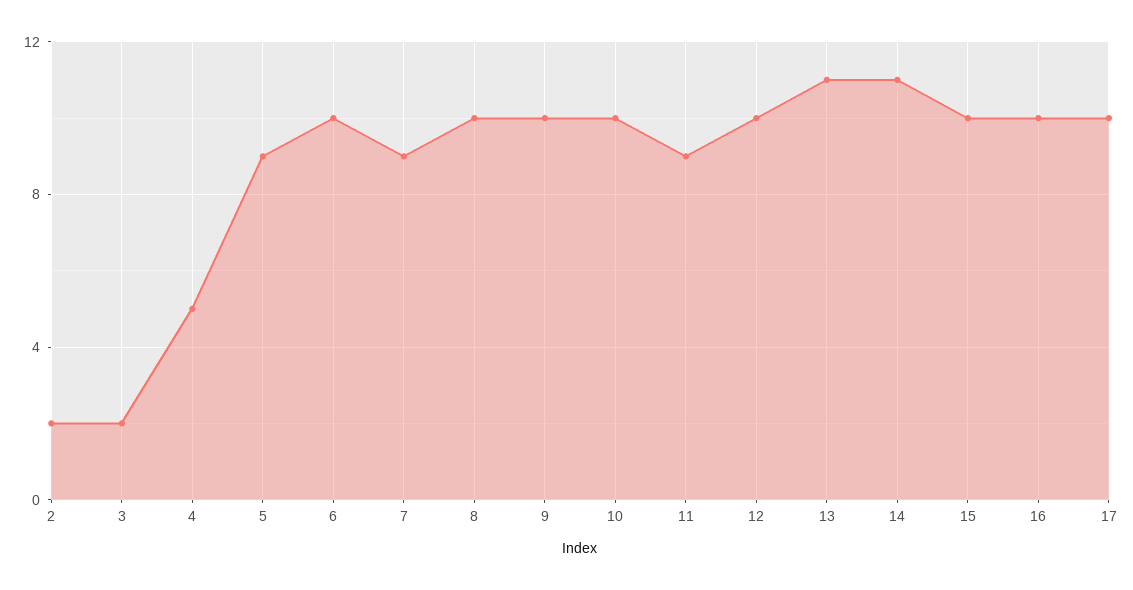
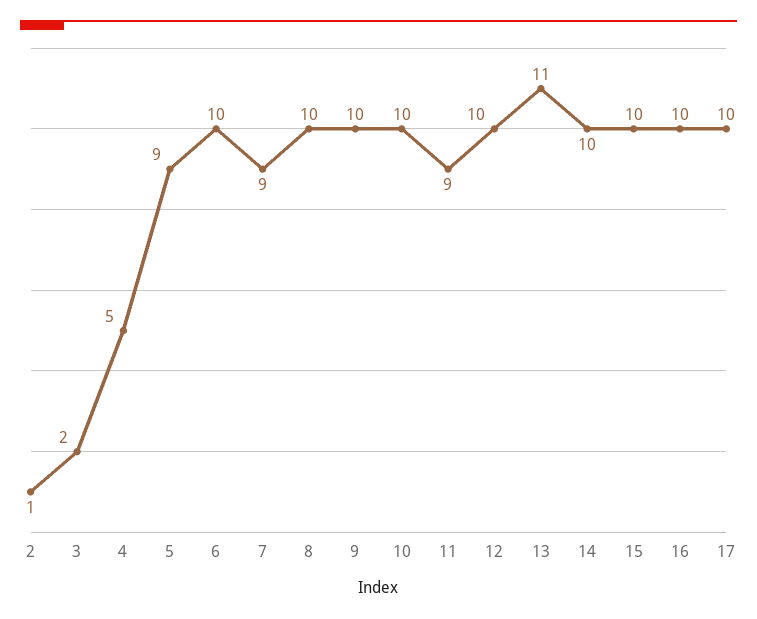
  {
-   "2": 2,
+   "2": 1,
    "3": 2,
    "4": 5,
    "5": 9,
    "6": 10,
    "7": 9,
    "8": 10,
    "9": 10,
    "10": 10,
    "11": 9,
    "12": 10,
    "13": 11,
-   "14": 11,
+   "14": 10,
    "15": 10,
    "16": 10,
    "17": 10
  }

